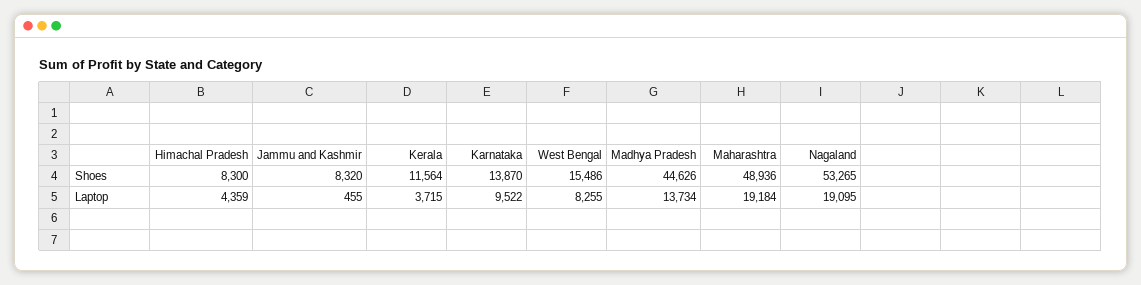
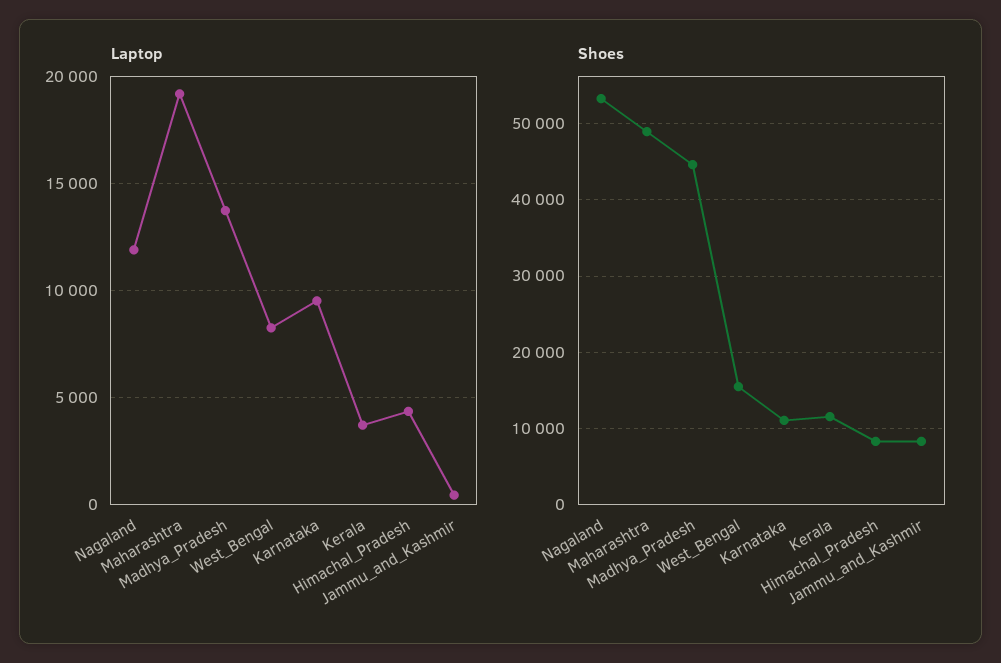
  {
    "Shoes": {
      "Himachal Pradesh": 8300,
      "Jammu and Kashmir": 8320,
      "Kerala": 11564,
-     "Karnataka": 13870,
+     "Karnataka": 11000,
      "West Bengal": 15486,
      "Madhya Pradesh": 44626,
      "Maharashtra": 48936,
      "Nagaland": 53265
    },
    "Laptop": {
      "Himachal Pradesh": 4359,
      "Jammu and Kashmir": 455,
      "Kerala": 3715,
      "Karnataka": 9522,
      "West Bengal": 8255,
      "Madhya Pradesh": 13734,
      "Maharashtra": 19184,
-     "Nagaland": 19095
+     "Nagaland": 12000
    }
  }

